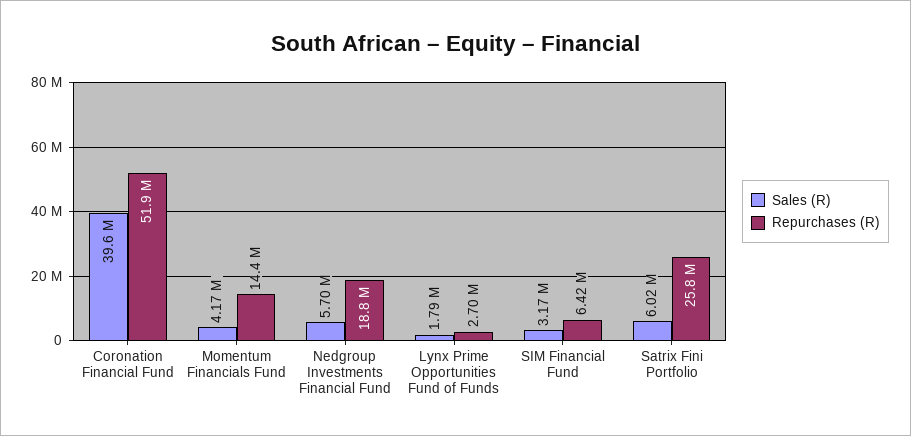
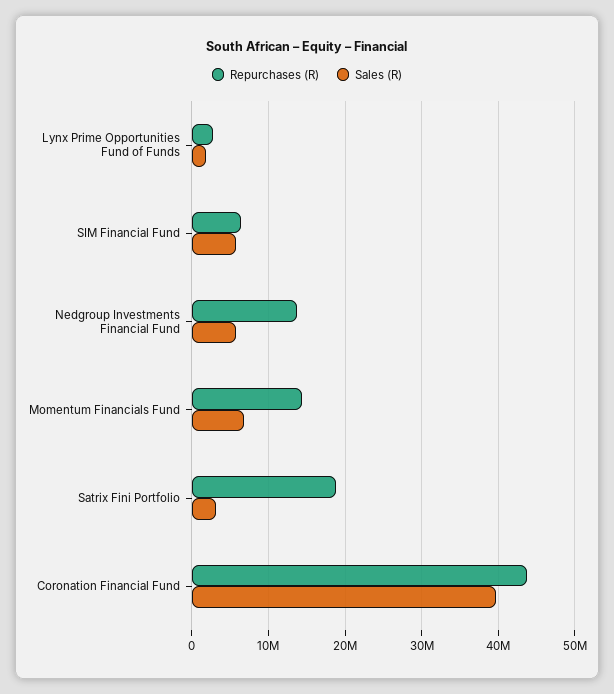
  {
    "Sales (R)": {
      "Coronation Financial Fund": 39600000,
-     "Momentum Financials Fund": 4170000,
+     "Momentum Financials Fund": 7000000,
      "Nedgroup Investments Financial Fund": 5700000,
      "Lynx Prime Opportunities Fund of Funds": 1790000,
-     "SIM Financial Fund": 3170000,
+     "SIM Financial Fund": 6000000,
-     "Satrix Fini Portfolio": 6020000
+     "Satrix Fini Portfolio": 3000000
    },
    "Repurchases (R)": {
-     "Coronation Financial Fund": 51900000,
+     "Coronation Financial Fund": 44000000,
      "Momentum Financials Fund": 14400000,
-     "Nedgroup Investments Financial Fund": 18800000,
+     "Nedgroup Investments Financial Fund": 14000000,
      "Lynx Prime Opportunities Fund of Funds": 2700000,
      "SIM Financial Fund": 6420000,
-     "Satrix Fini Portfolio": 25800000
+     "Satrix Fini Portfolio": 19000000
    }
  }

